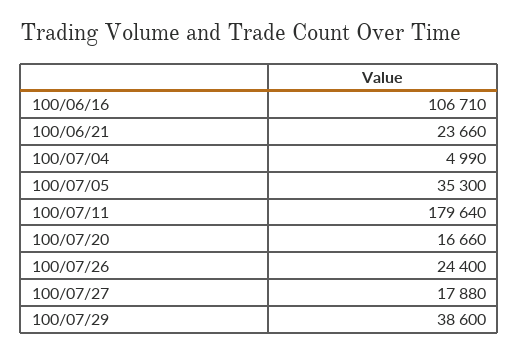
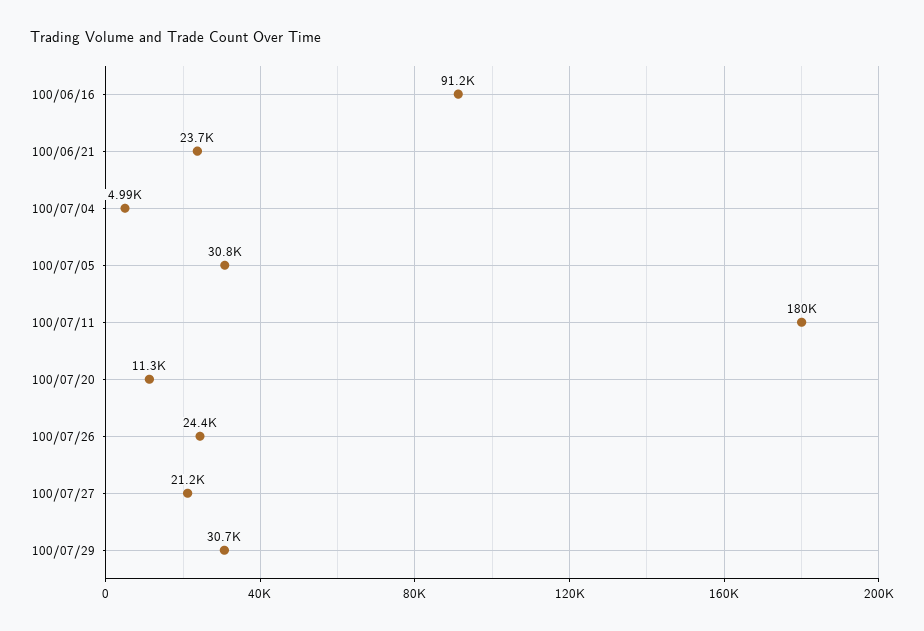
  {
-   "100/06/16": 106710,
+   "100/06/16": 91200,
    "100/06/21": 23660,
    "100/07/04": 4990,
-   "100/07/05": 35300,
+   "100/07/05": 30800,
    "100/07/11": 179640,
-   "100/07/20": 16660,
+   "100/07/20": 11300,
    "100/07/26": 24400,
-   "100/07/27": 17880,
+   "100/07/27": 21200,
-   "100/07/29": 38600
+   "100/07/29": 30700
  }

